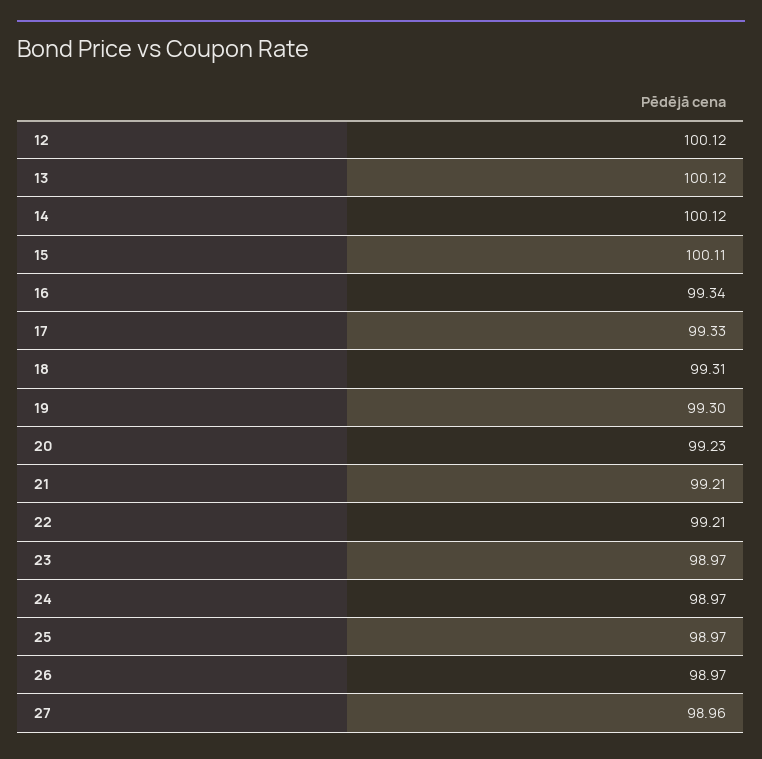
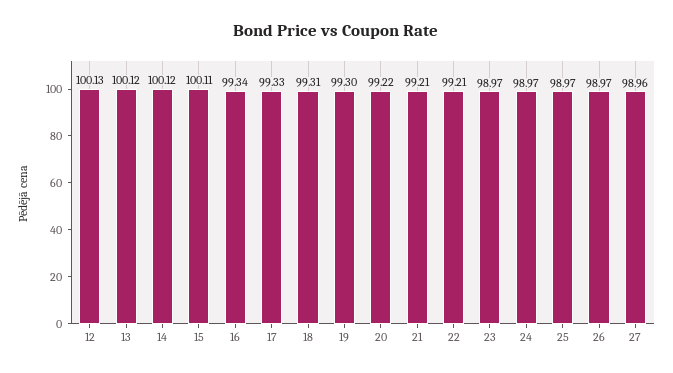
  {
-   "12": 100.12,
+   "12": 100.13,
    "13": 100.12,
    "14": 100.12,
    "15": 100.11,
    "16": 99.34,
    "17": 99.33,
    "18": 99.31,
    "19": 99.3,
-   "20": 99.23,
+   "20": 99.22,
    "21": 99.21,
    "22": 99.21,
    "23": 98.97,
    "24": 98.97,
    "25": 98.97,
    "26": 98.97,
    "27": 98.96
  }

